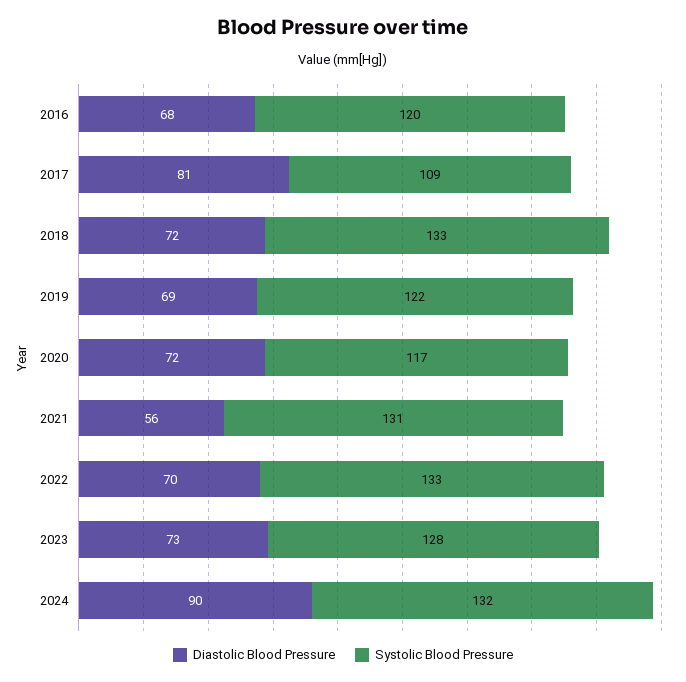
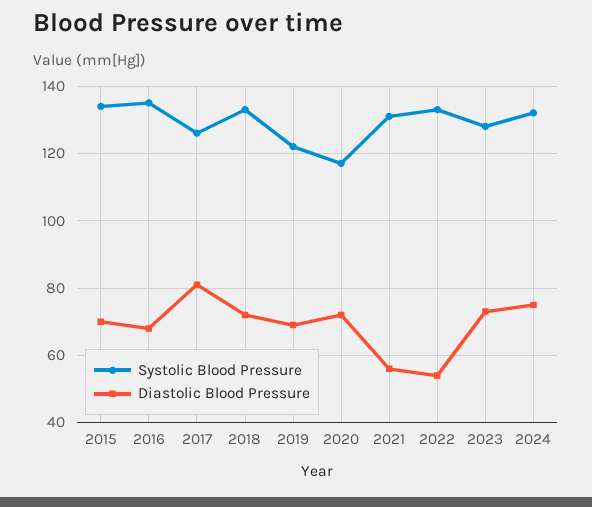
  {
    "Diastolic Blood Pressure": {
      "2016": 68,
      "2017": 81,
      "2018": 72,
      "2019": 69,
      "2020": 72,
      "2021": 56,
-     "2022": 70,
+     "2022": 55,
      "2023": 73,
-     "2024": 90
+     "2024": 75,
+     "2015": 70
    },
    "Systolic Blood Pressure": {
-     "2016": 120,
+     "2016": 135,
-     "2017": 109,
+     "2017": 125,
      "2018": 133,
      "2019": 122,
      "2020": 117,
      "2021": 131,
      "2022": 133,
      "2023": 128,
-     "2024": 132
+     "2024": 132,
+     "2015": 135
    }
  }

